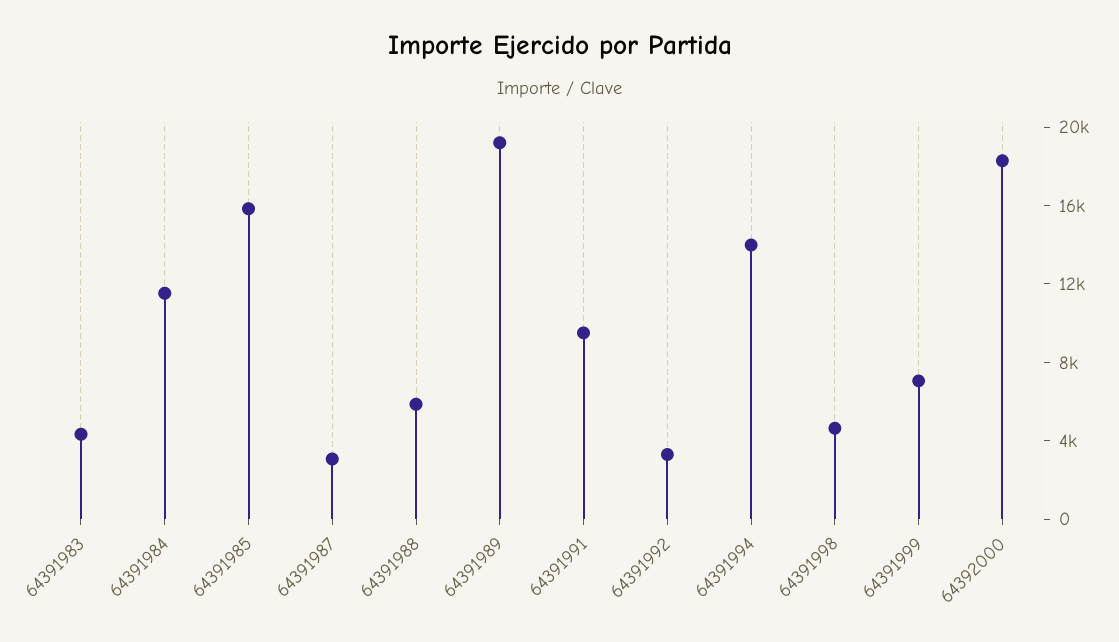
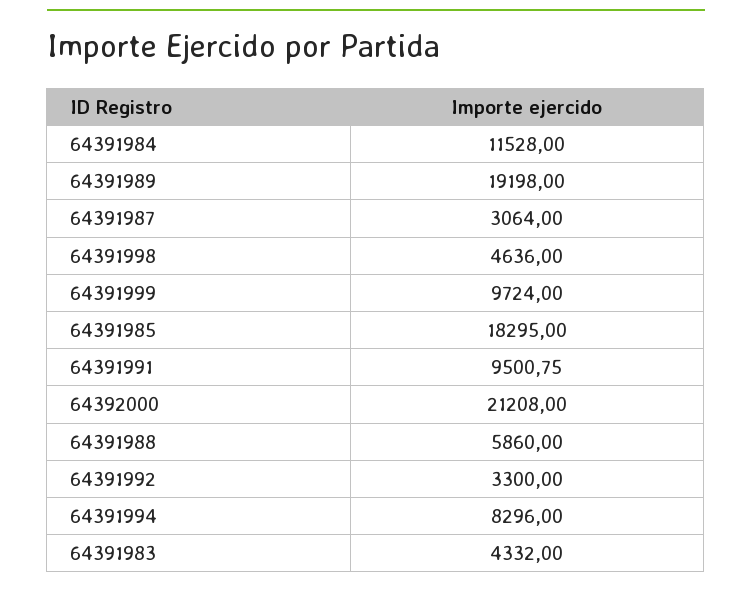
  {
    "64391983": 4332,
    "64391984": 11528,
-   "64391985": 16000,
+   "64391985": 18295,
    "64391987": 3064,
    "64391988": 5860,
    "64391989": 19198,
    "64391991": 9500.75,
    "64391992": 3300,
-   "64391994": 14000,
+   "64391994": 8296,
    "64391998": 4636,
-   "64391999": 7000,
+   "64391999": 9724,
-   "64392000": 18000
+   "64392000": 21208
  }

